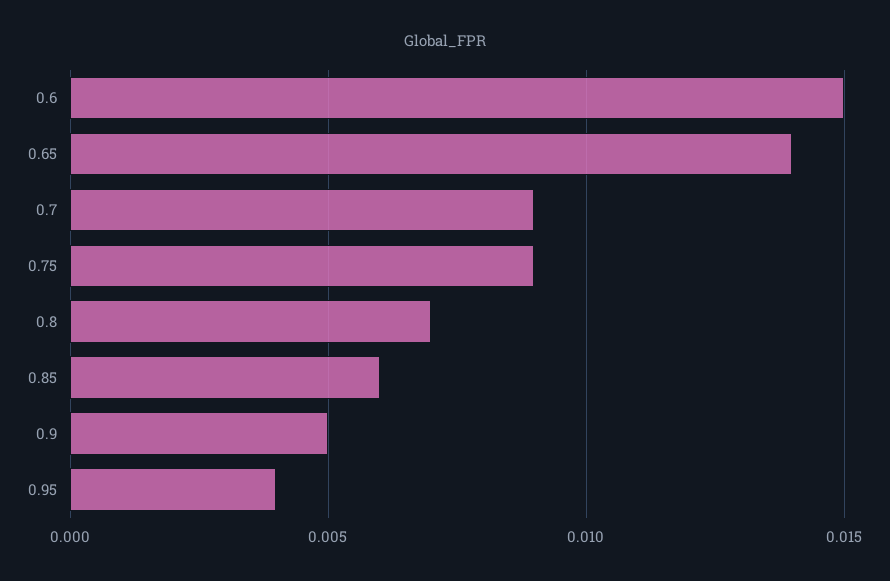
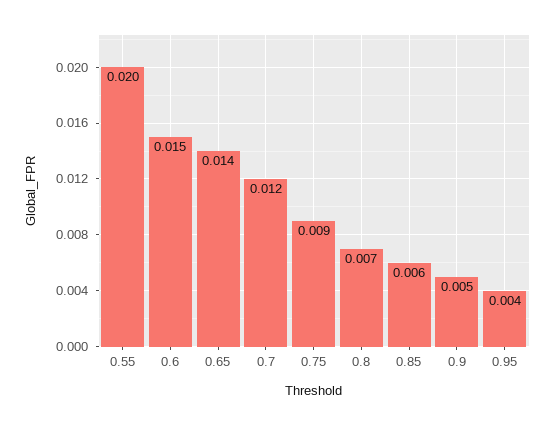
  {
    "0.6": 0.015,
    "0.65": 0.014,
-   "0.7": 0.009,
+   "0.7": 0.012,
    "0.75": 0.009,
    "0.8": 0.007,
    "0.85": 0.006,
    "0.9": 0.005,
-   "0.95": 0.004
+   "0.95": 0.004,
+   "0.55": 0.02
  }

